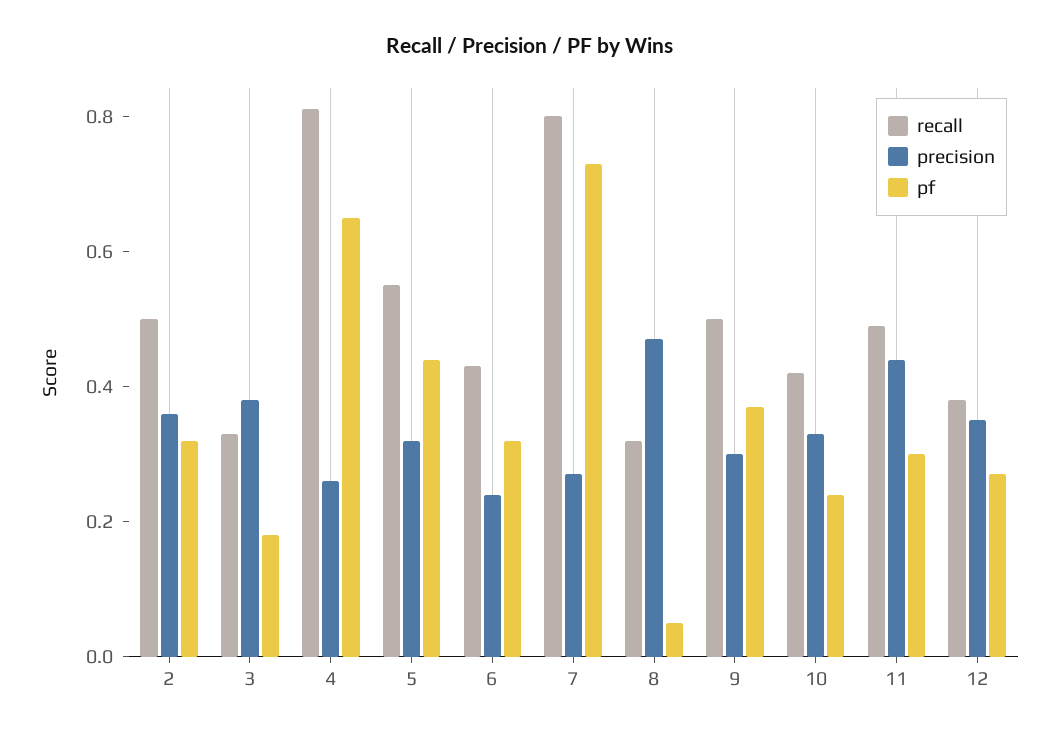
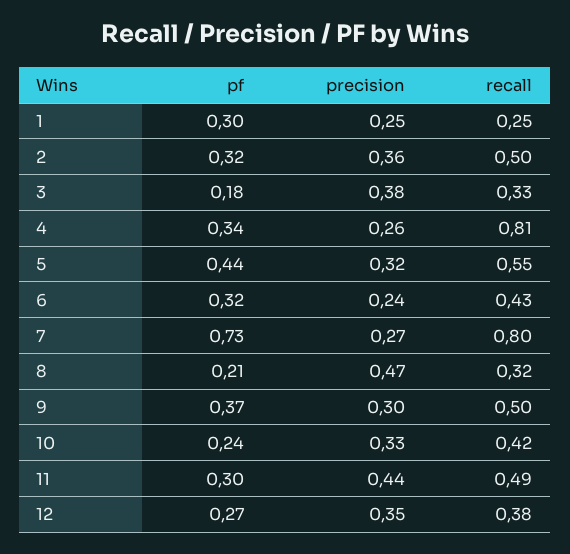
  {
    "recall": {
      "2": 0.5,
      "3": 0.33,
      "4": 0.81,
      "5": 0.55,
      "6": 0.43,
      "7": 0.8,
      "8": 0.32,
      "9": 0.5,
      "10": 0.42,
      "11": 0.49,
-     "12": 0.38
+     "12": 0.38,
+     "1": 0.25
    },
    "precision": {
      "2": 0.36,
      "3": 0.38,
      "4": 0.26,
      "5": 0.32,
      "6": 0.24,
      "7": 0.27,
      "8": 0.47,
      "9": 0.3,
      "10": 0.33,
      "11": 0.44,
-     "12": 0.35
+     "12": 0.35,
+     "1": 0.25
    },
    "pf": {
      "2": 0.32,
      "3": 0.18,
-     "4": 0.65,
+     "4": 0.34,
      "5": 0.44,
      "6": 0.32,
      "7": 0.73,
-     "8": 0.05,
+     "8": 0.21,
      "9": 0.37,
      "10": 0.24,
      "11": 0.3,
-     "12": 0.27
+     "12": 0.27,
+     "1": 0.3
    }
  }

